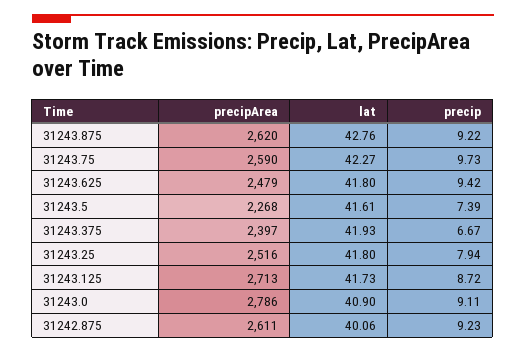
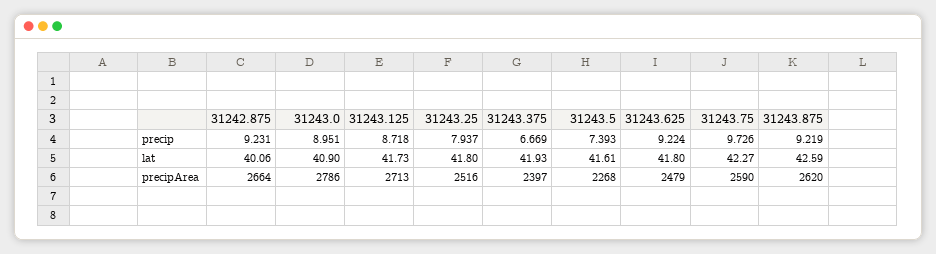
  {
    "precipArea": {
      "31243.875": 2620,
      "31243.75": 2590,
      "31243.625": 2479,
      "31243.5": 2268,
      "31243.375": 2397,
      "31243.25": 2516,
      "31243.125": 2713,
      "31243.0": 2786,
-     "31242.875": 2611
+     "31242.875": 2664
    },
    "lat": {
-     "31243.875": 42.76,
+     "31243.875": 42.59,
      "31243.75": 42.27,
      "31243.625": 41.8,
      "31243.5": 41.61,
      "31243.375": 41.93,
      "31243.25": 41.8,
      "31243.125": 41.73,
      "31243.0": 40.9,
      "31242.875": 40.06
    },
    "precip": {
      "31243.875": 9.219,
      "31243.75": 9.726,
-     "31243.625": 9.42,
+     "31243.625": 9.224,
      "31243.5": 7.393,
      "31243.375": 6.669,
      "31243.25": 7.937,
      "31243.125": 8.718,
-     "31243.0": 9.11,
+     "31243.0": 8.951,
      "31242.875": 9.231
    }
  }

